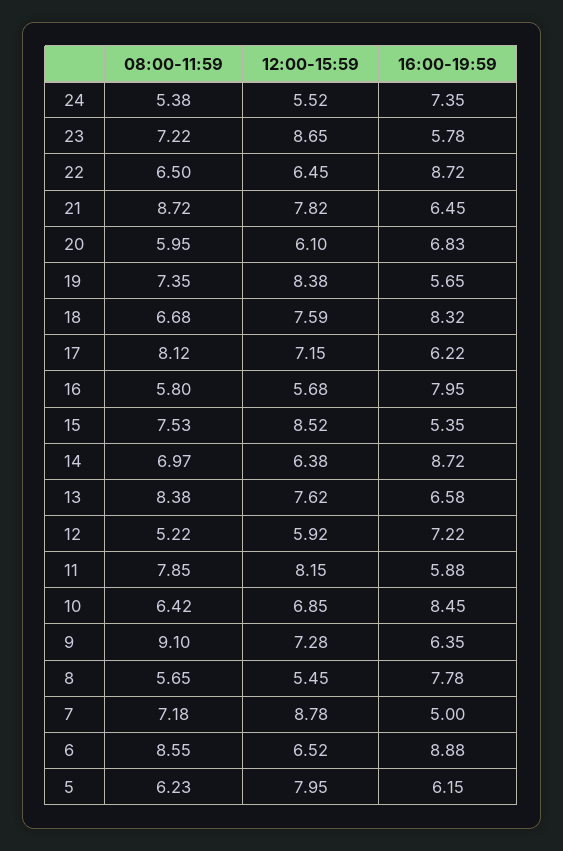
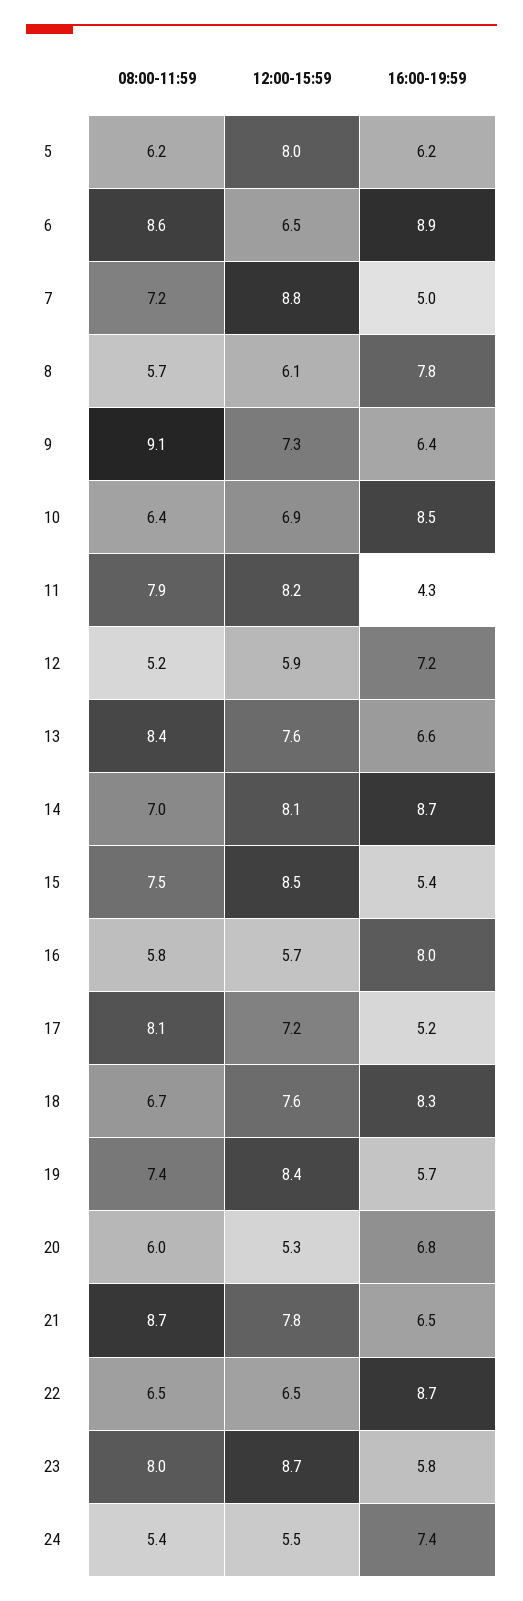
  {
    "08:00-11:59": {
      "24": 5.38,
-     "23": 7.22,
+     "23": 8,
      "22": 6.5,
      "21": 8.72,
      "20": 5.95,
      "19": 7.35,
      "18": 6.68,
      "17": 8.12,
      "16": 5.8,
      "15": 7.53,
      "14": 6.97,
      "13": 8.38,
      "12": 5.22,
      "11": 7.85,
      "10": 6.42,
      "9": 9.1,
      "8": 5.65,
      "7": 7.18,
      "6": 8.55,
      "5": 6.23
    },
    "12:00-15:59": {
      "24": 5.52,
      "23": 8.65,
      "22": 6.45,
      "21": 7.82,
-     "20": 6.1,
+     "20": 5.3,
      "19": 8.38,
      "18": 7.59,
      "17": 7.15,
      "16": 5.68,
      "15": 8.52,
-     "14": 6.38,
+     "14": 8.1,
      "13": 7.62,
      "12": 5.92,
      "11": 8.15,
      "10": 6.85,
      "9": 7.28,
-     "8": 5.45,
+     "8": 6.1,
      "7": 8.78,
      "6": 6.52,
      "5": 7.95
    },
    "16:00-19:59": {
      "24": 7.35,
      "23": 5.78,
      "22": 8.72,
      "21": 6.45,
      "20": 6.83,
      "19": 5.65,
      "18": 8.32,
-     "17": 6.22,
+     "17": 5.2,
      "16": 7.95,
      "15": 5.35,
      "14": 8.72,
      "13": 6.58,
      "12": 7.22,
-     "11": 5.88,
+     "11": 4.3,
      "10": 8.45,
      "9": 6.35,
      "8": 7.78,
      "7": 5,
      "6": 8.88,
      "5": 6.15
    }
  }

